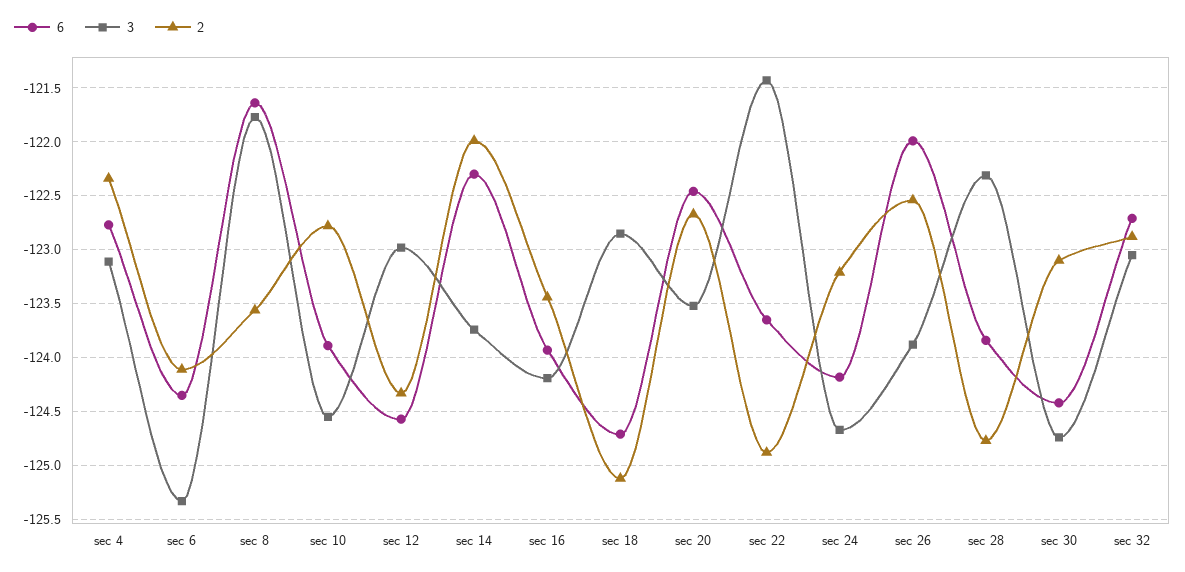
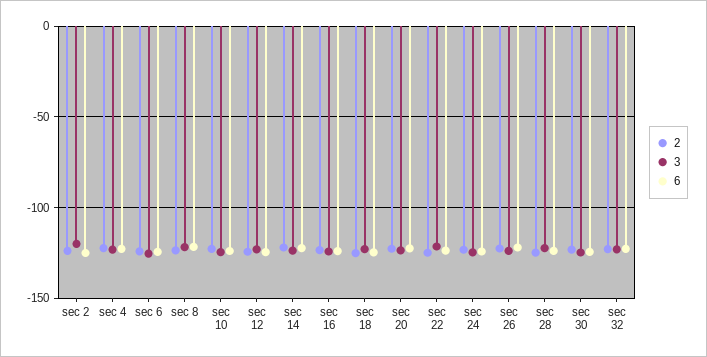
  {
    "6": {
      "sec 4": -122.8,
      "sec 6": -124.4,
      "sec 8": -121.6,
      "sec 10": -123.9,
      "sec 12": -124.6,
      "sec 14": -122.3,
      "sec 16": -123.9,
      "sec 18": -124.7,
      "sec 20": -122.5,
      "sec 22": -123.7,
      "sec 24": -124.2,
      "sec 26": -122,
      "sec 28": -123.8,
      "sec 30": -124.4,
-     "sec 32": -122.7
+     "sec 32": -122.7,
+     "sec 2": -125
    },
    "3": {
      "sec 4": -123.1,
      "sec 6": -125.3,
      "sec 8": -121.8,
      "sec 10": -124.6,
      "sec 12": -123,
      "sec 14": -123.7,
      "sec 16": -124.2,
      "sec 18": -122.9,
      "sec 20": -123.5,
      "sec 22": -121.4,
      "sec 24": -124.7,
      "sec 26": -123.9,
      "sec 28": -122.3,
      "sec 30": -124.7,
-     "sec 32": -123.1
+     "sec 32": -123.1,
+     "sec 2": -120
    },
    "2": {
      "sec 4": -122.3,
      "sec 6": -124.1,
      "sec 8": -123.6,
      "sec 10": -122.8,
      "sec 12": -124.3,
      "sec 14": -122,
      "sec 16": -123.4,
      "sec 18": -125.1,
      "sec 20": -122.7,
      "sec 22": -124.9,
      "sec 24": -123.2,
      "sec 26": -122.5,
      "sec 28": -124.8,
      "sec 30": -123.1,
-     "sec 32": -122.9
+     "sec 32": -122.9,
+     "sec 2": -125
    }
  }

